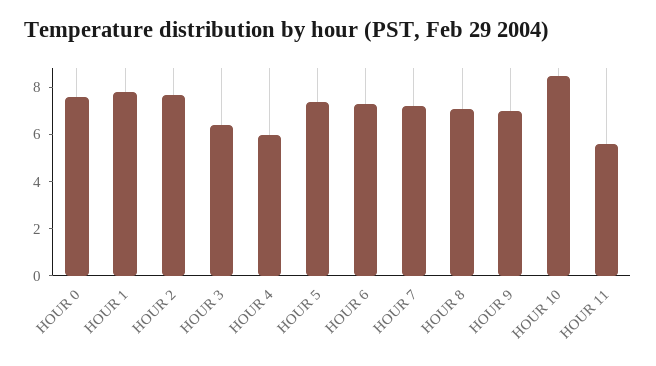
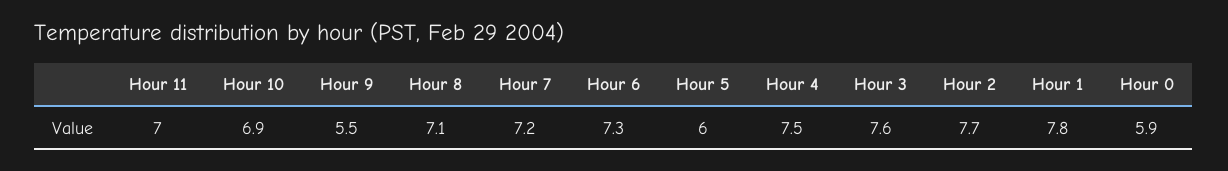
  {
-   "HOUR 0": 7.5,
+   "HOUR 0": 5.9,
    "HOUR 1": 7.8,
    "HOUR 2": 7.7,
-   "HOUR 3": 6.5,
+   "HOUR 3": 7.6,
-   "HOUR 4": 6,
+   "HOUR 4": 7.5,
-   "HOUR 5": 7.5,
+   "HOUR 5": 6,
    "HOUR 6": 7.3,
    "HOUR 7": 7.2,
    "HOUR 8": 7.1,
-   "HOUR 9": 7,
+   "HOUR 9": 5.5,
-   "HOUR 10": 8.5,
+   "HOUR 10": 6.9,
-   "HOUR 11": 5.5
+   "HOUR 11": 7
  }

